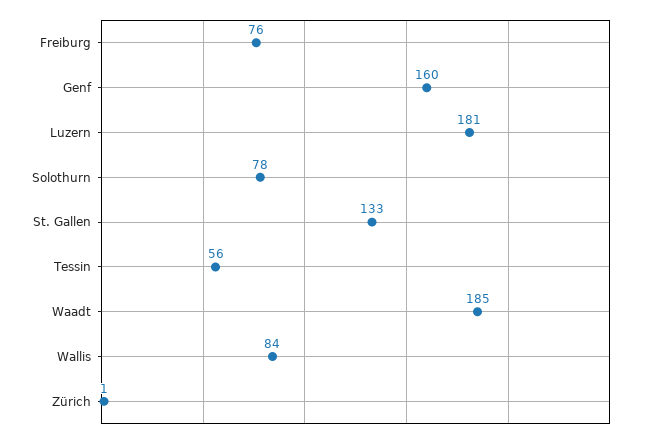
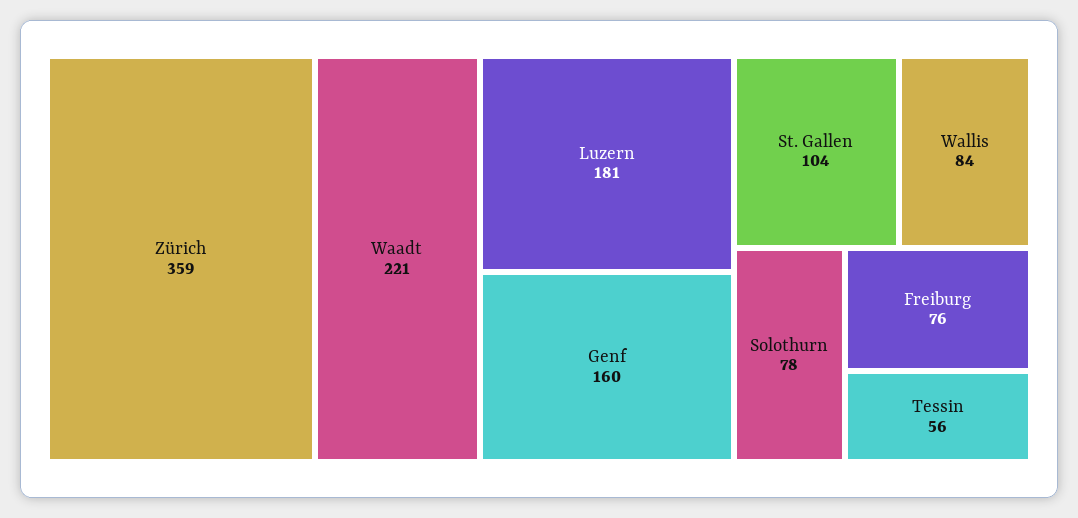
  {
    "Freiburg": 76,
    "Genf": 160,
    "Luzern": 181,
    "Solothurn": 78,
-   "St. Gallen": 133,
+   "St. Gallen": 104,
    "Tessin": 56,
-   "Waadt": 185,
+   "Waadt": 221,
    "Wallis": 84,
-   "Zürich": 1
+   "Zürich": 359
  }

